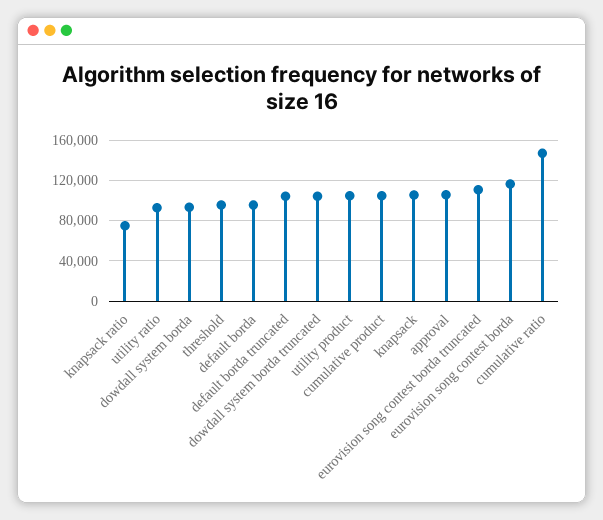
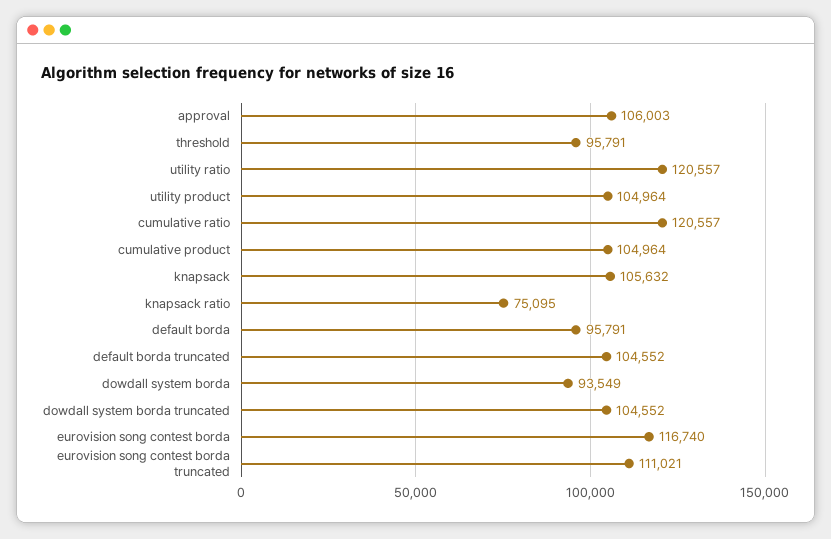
  {
    "knapsack ratio": 75095,
-   "utility ratio": 90000,
+   "utility ratio": 120557,
    "dowdall system borda": 93549,
    "threshold": 95791,
    "default borda": 95791,
    "default borda truncated": 104552,
    "dowdall system borda truncated": 104552,
    "utility product": 104964,
    "cumulative product": 104964,
    "knapsack": 105632,
    "approval": 106003,
    "eurovision song contest borda truncated": 111021,
    "eurovision song contest borda": 116740,
-   "cumulative ratio": 150000
+   "cumulative ratio": 120557
  }

